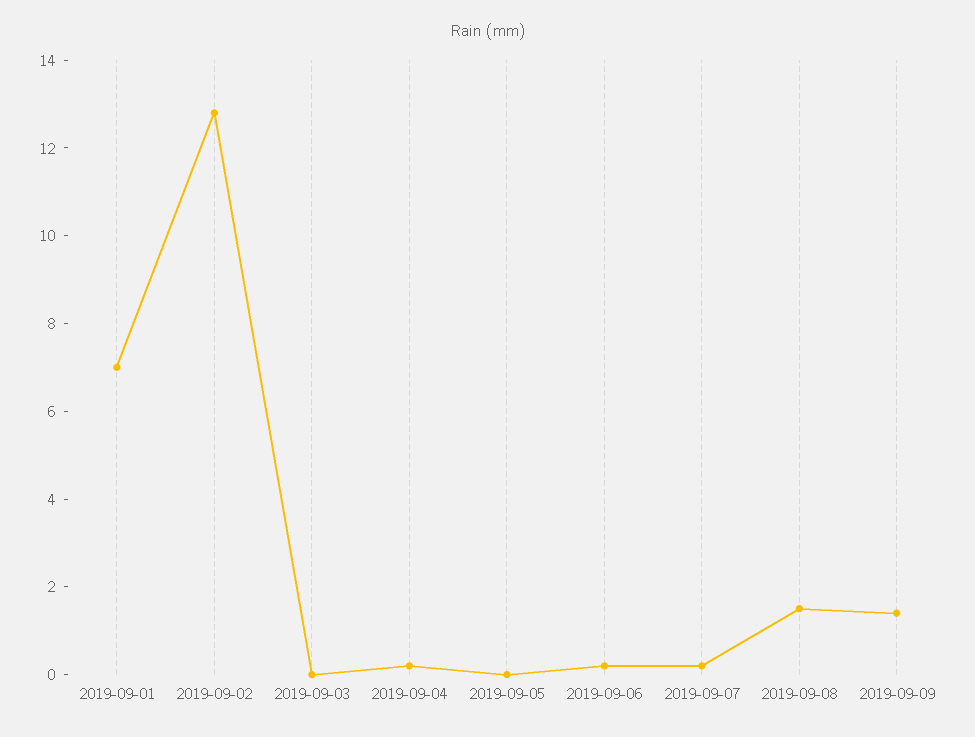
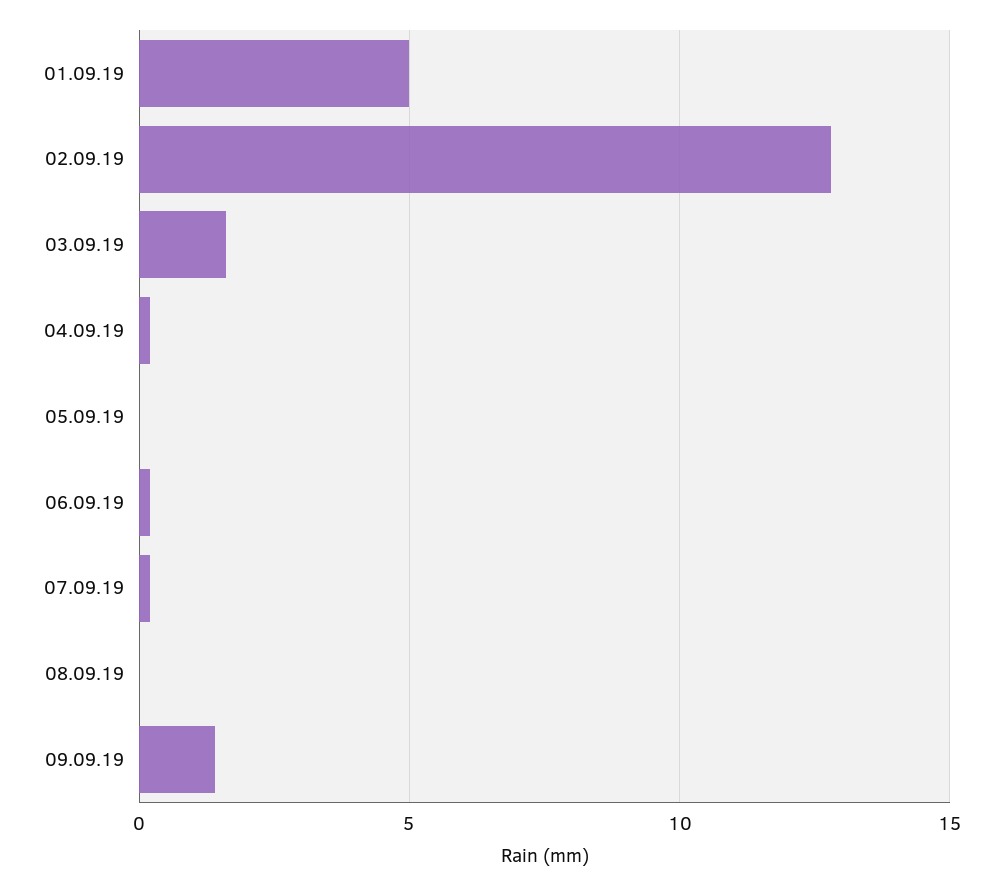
  {
-   "2019-09-01": 7,
+   "2019-09-01": 5,
    "2019-09-02": 13,
-   "2019-09-03": 0,
+   "2019-09-03": 1.5,
    "2019-09-04": 0,
    "2019-09-05": 0,
    "2019-09-06": 0,
    "2019-09-07": 0,
-   "2019-09-08": 1.5,
+   "2019-09-08": 0,
    "2019-09-09": 1.5
  }

